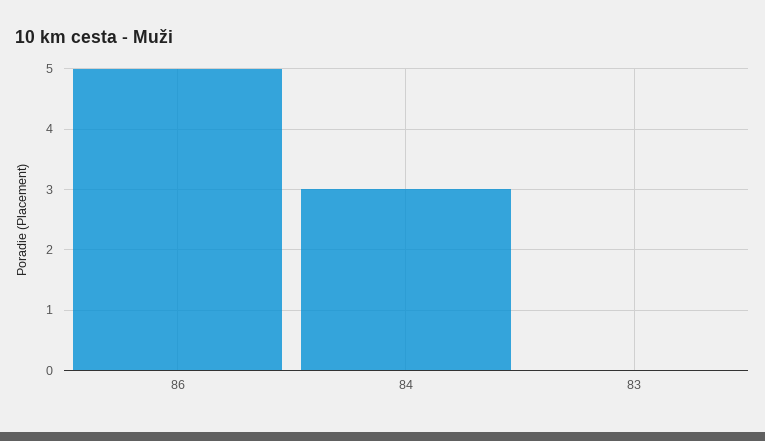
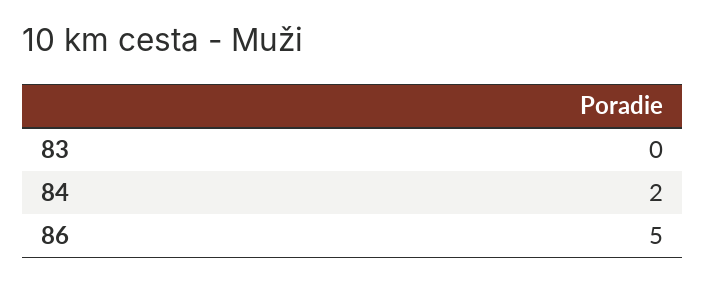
  {
    "86": 5,
-   "84": 3,
+   "84": 2,
    "83": 0
  }

